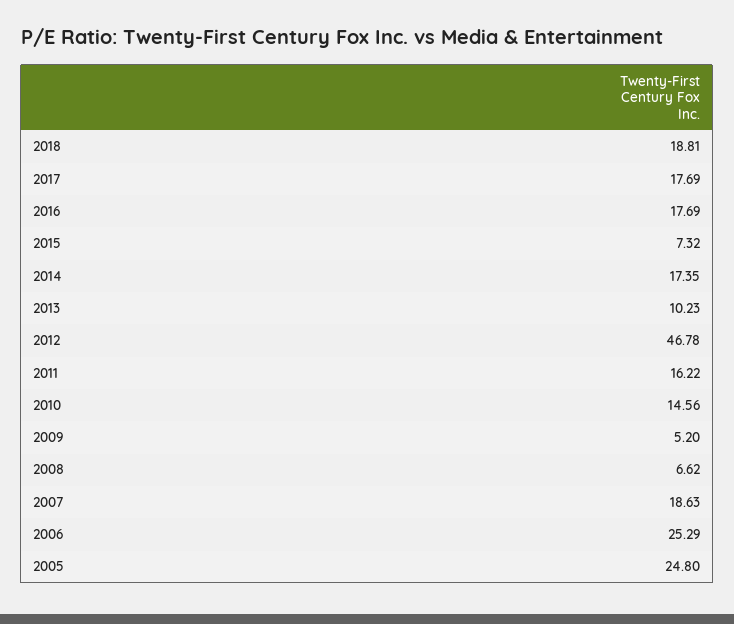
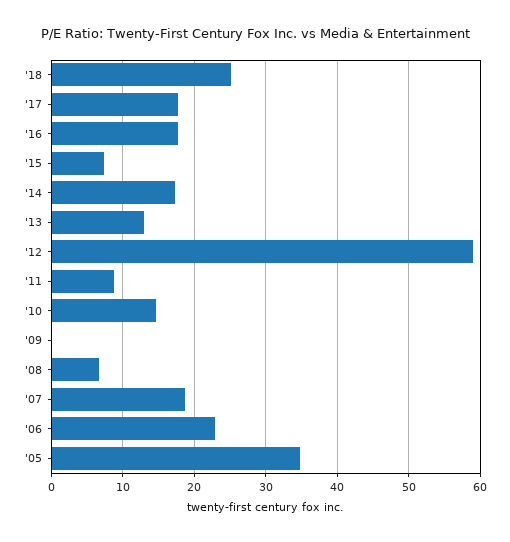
  {
-   "2018": 18.81,
+   "2018": 25,
    "2017": 17.69,
    "2016": 17.69,
    "2015": 7.32,
    "2014": 17.35,
-   "2013": 10.23,
+   "2013": 13,
-   "2012": 46.78,
+   "2012": 59,
-   "2011": 16.22,
+   "2011": 9,
    "2010": 14.56,
-   "2009": 5.2,
+   "2009": 0,
    "2008": 6.62,
    "2007": 18.63,
-   "2006": 25.29,
+   "2006": 23,
-   "2005": 24.8
+   "2005": 35
  }

